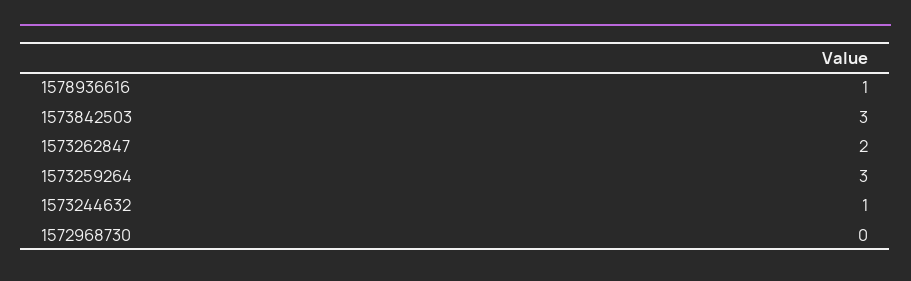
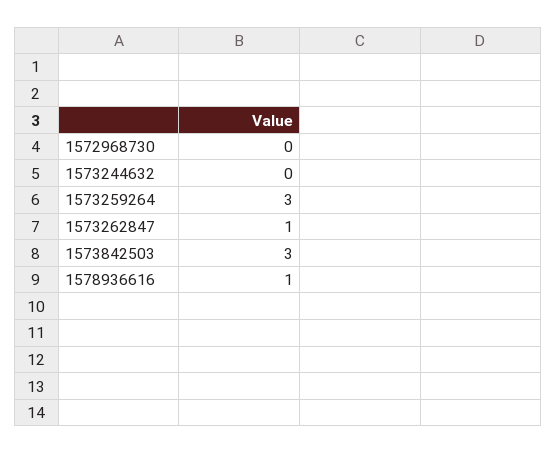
  {
    "1578936616": 1,
    "1573842503": 3,
-   "1573262847": 2,
+   "1573262847": 1,
    "1573259264": 3,
-   "1573244632": 1,
+   "1573244632": 0,
    "1572968730": 0
  }

